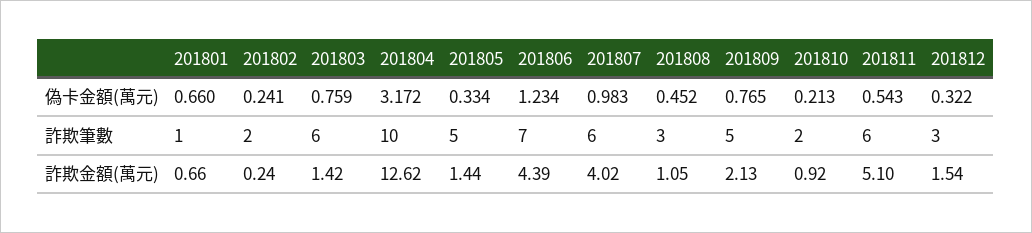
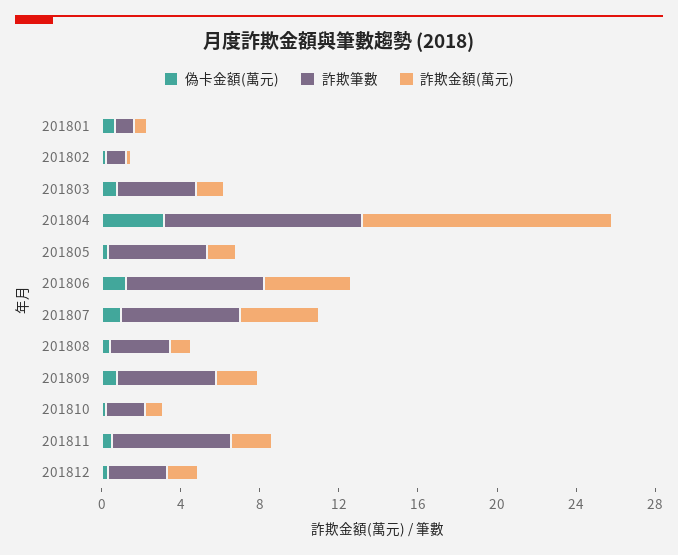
  {
    "偽卡金額(萬元)": {
      "201801": 0.66,
      "201802": 0.241,
      "201803": 0.759,
      "201804": 3.172,
      "201805": 0.334,
      "201806": 1.234,
      "201807": 0.983,
      "201808": 0.452,
      "201809": 0.765,
      "201810": 0.213,
      "201811": 0.543,
      "201812": 0.322
    },
    "詐欺筆數": {
      "201801": 1,
-     "201802": 2,
+     "201802": 1,
-     "201803": 6,
+     "201803": 4,
      "201804": 10,
      "201805": 5,
      "201806": 7,
      "201807": 6,
      "201808": 3,
      "201809": 5,
      "201810": 2,
      "201811": 6,
      "201812": 3
    },
    "詐欺金額(萬元)": {
      "201801": 0.66,
      "201802": 0.24,
      "201803": 1.42,
      "201804": 12.62,
      "201805": 1.44,
      "201806": 4.39,
      "201807": 4.02,
      "201808": 1.05,
      "201809": 2.13,
      "201810": 0.92,
-     "201811": 5.1,
+     "201811": 2,
      "201812": 1.54
    }
  }

